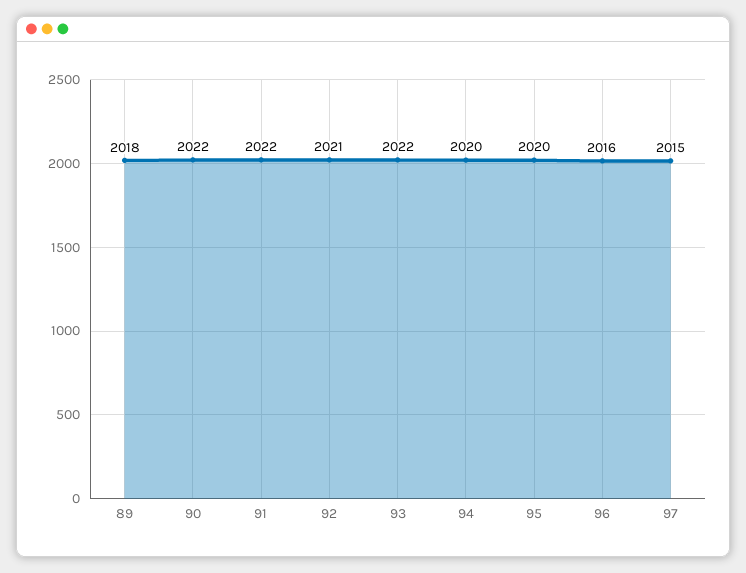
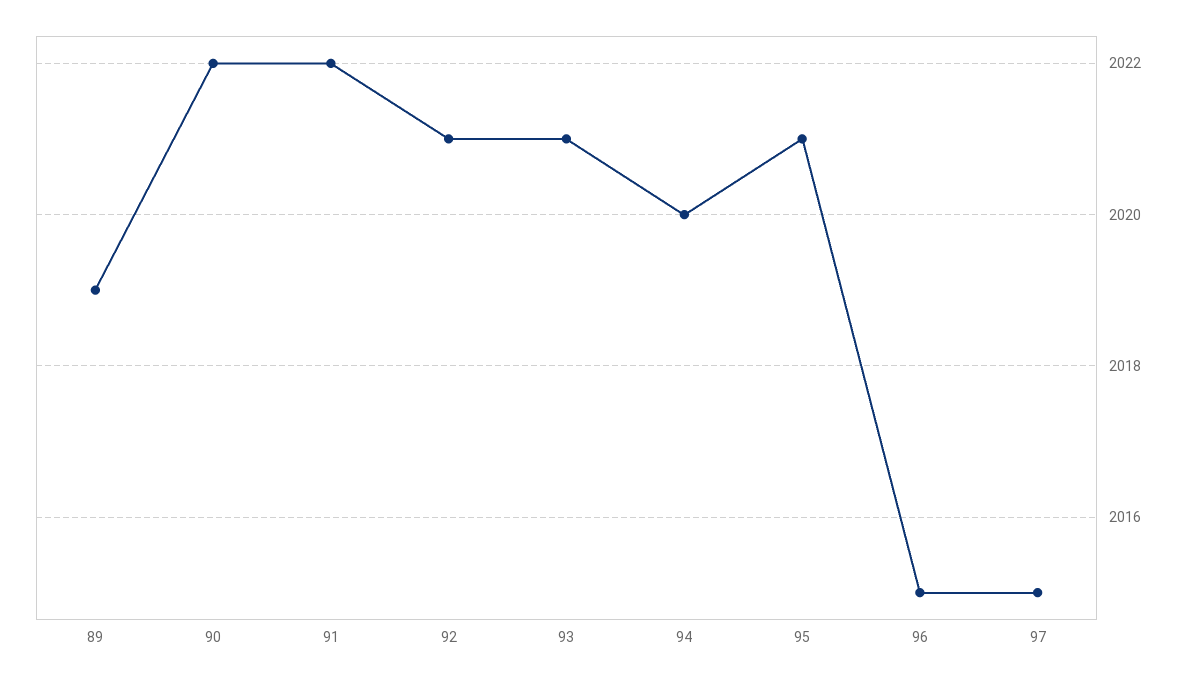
  {
-   "89": 2018,
+   "89": 2019,
    "90": 2022,
    "91": 2022,
    "92": 2021,
-   "93": 2022,
+   "93": 2021,
    "94": 2020,
-   "95": 2020,
+   "95": 2021,
-   "96": 2016,
+   "96": 2015,
    "97": 2015
  }

